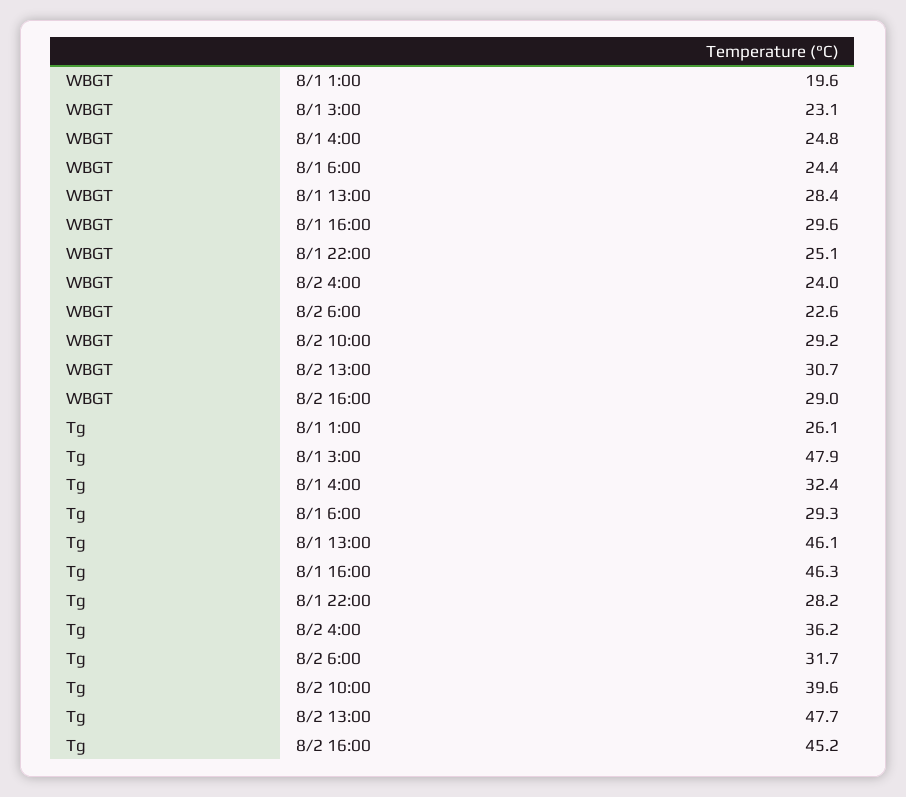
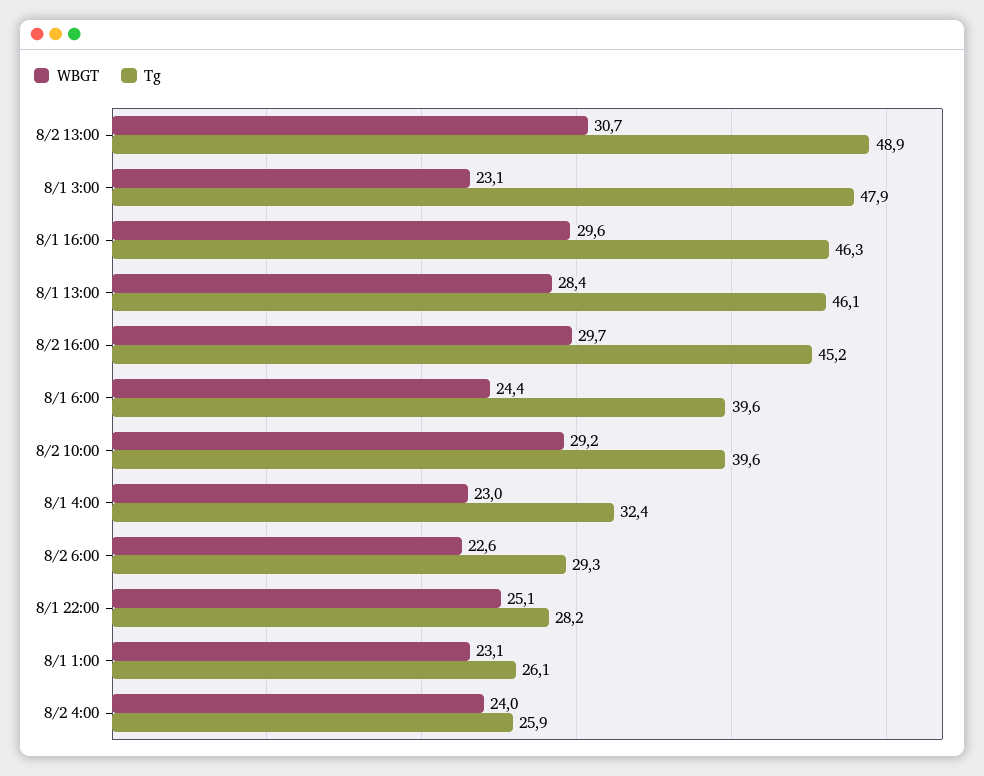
  {
    "WBGT": {
-     "8/1 1:00": 19.6,
+     "8/1 1:00": 23.1,
      "8/1 3:00": 23.1,
-     "8/1 4:00": 24.8,
+     "8/1 4:00": 23,
      "8/1 6:00": 24.4,
      "8/1 13:00": 28.4,
      "8/1 16:00": 29.6,
      "8/1 22:00": 25.1,
      "8/2 4:00": 24,
      "8/2 6:00": 22.6,
      "8/2 10:00": 29.2,
      "8/2 13:00": 30.7,
-     "8/2 16:00": 29
+     "8/2 16:00": 29.7
    },
    "Tg": {
      "8/1 1:00": 26.1,
      "8/1 3:00": 47.9,
      "8/1 4:00": 32.4,
-     "8/1 6:00": 29.3,
+     "8/1 6:00": 39.6,
      "8/1 13:00": 46.1,
      "8/1 16:00": 46.3,
      "8/1 22:00": 28.2,
-     "8/2 4:00": 36.2,
+     "8/2 4:00": 25.9,
-     "8/2 6:00": 31.7,
+     "8/2 6:00": 29.3,
      "8/2 10:00": 39.6,
-     "8/2 13:00": 47.7,
+     "8/2 13:00": 48.9,
      "8/2 16:00": 45.2
    }
  }

